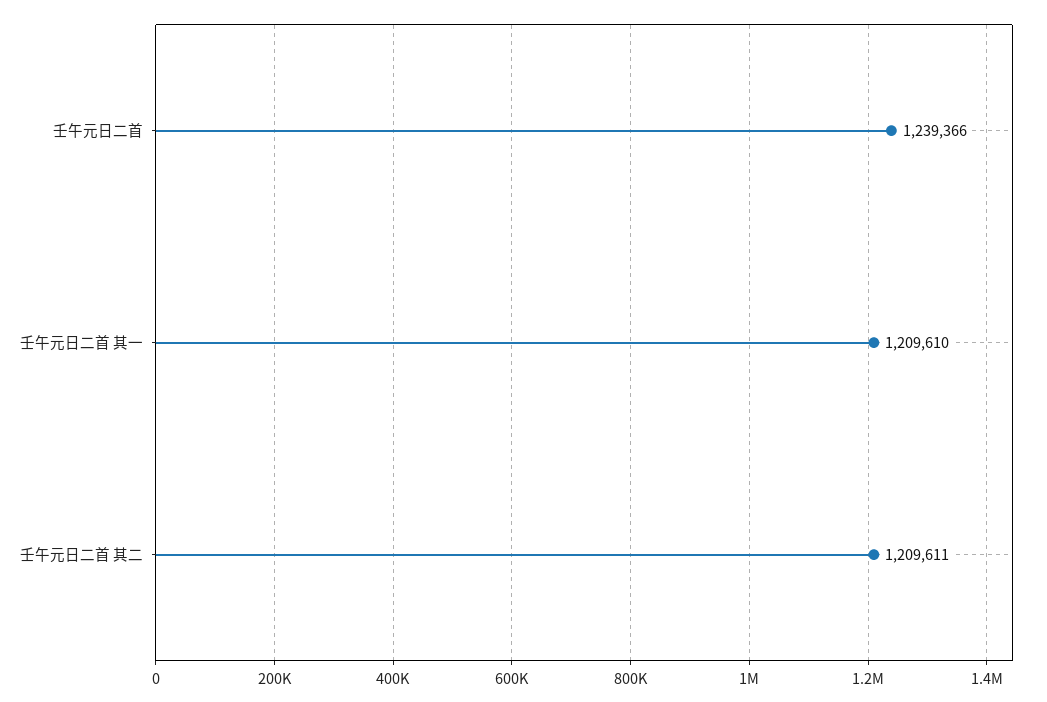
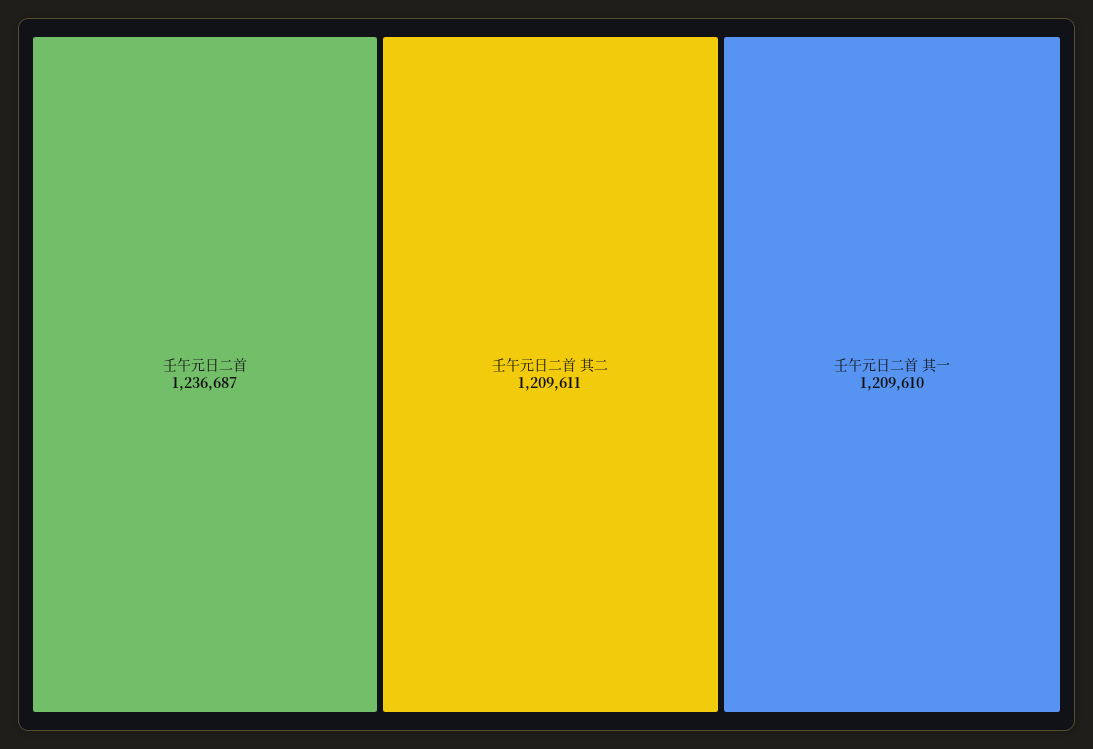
  {
-   "壬午元日二首": 1239366,
+   "壬午元日二首": 1236687,
    "壬午元日二首 其一": 1209610,
    "壬午元日二首 其二": 1209611
  }

